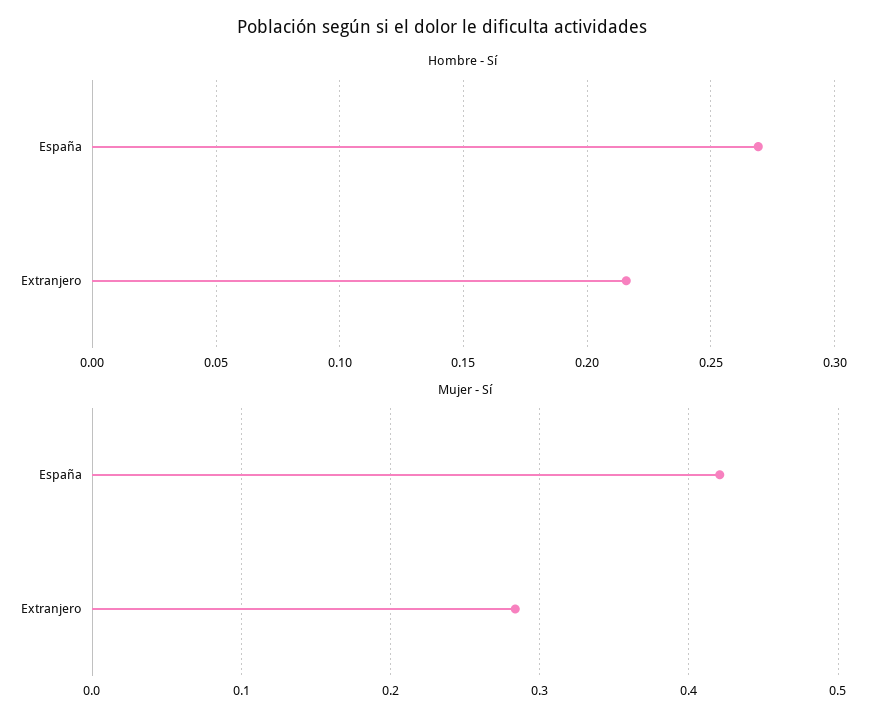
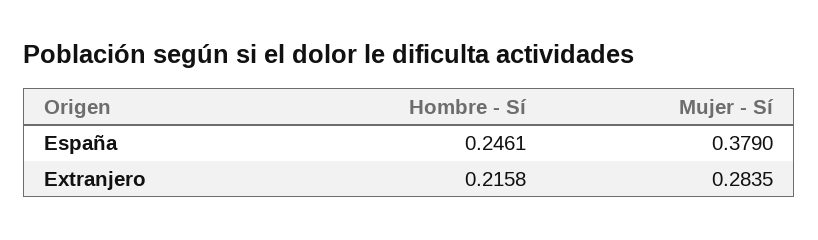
  {
    "Hombre - Sí": {
-     "España": 0.27,
+     "España": 0.2461,
      "Extranjero": 0.2158
    },
    "Mujer - Sí": {
-     "España": 0.42,
+     "España": 0.379,
      "Extranjero": 0.2835
    }
  }

